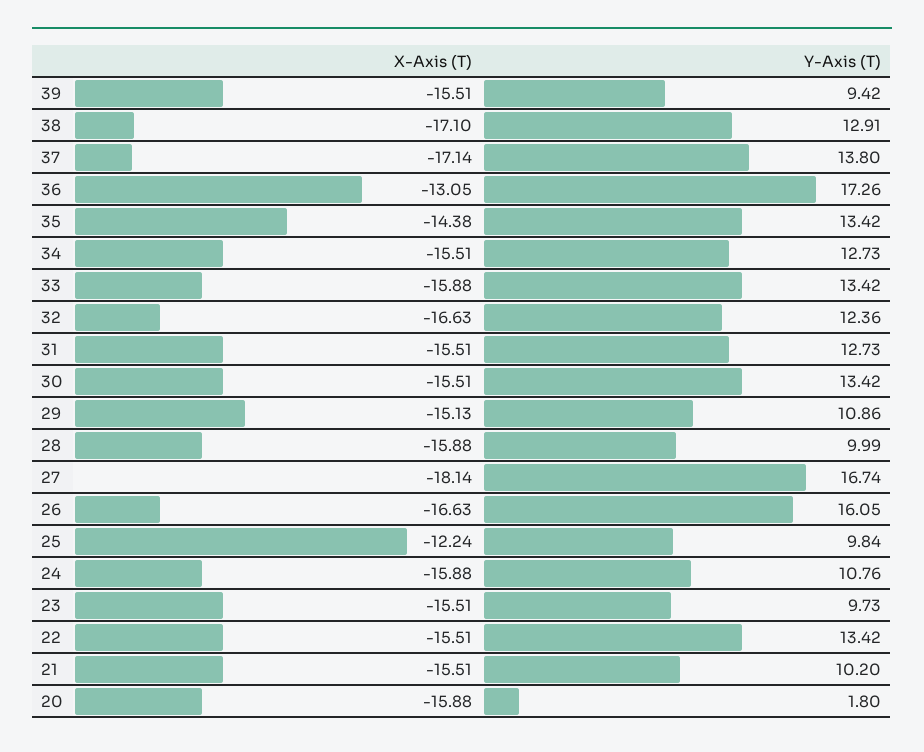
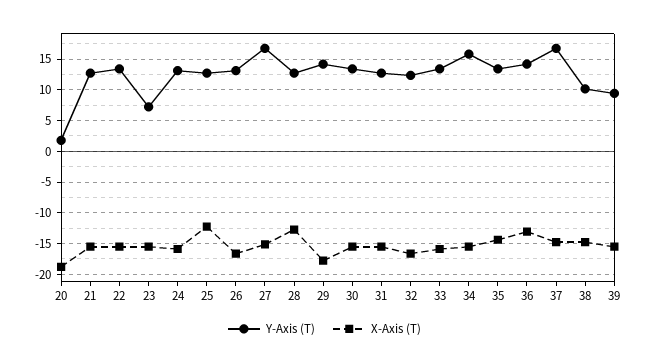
  {
    "X-Axis (T)": {
      "39": -15.51,
-     "38": -17.1,
+     "38": -15,
-     "37": -17.14,
+     "37": -15,
      "36": -13.05,
      "35": -14.38,
      "34": -15.51,
      "33": -15.88,
      "32": -16.63,
      "31": -15.51,
      "30": -15.51,
-     "29": -15.13,
+     "29": -18,
-     "28": -15.88,
+     "28": -13,
-     "27": -18.14,
+     "27": -15,
      "26": -16.63,
      "25": -12.24,
      "24": -15.88,
      "23": -15.51,
      "22": -15.51,
      "21": -15.51,
-     "20": -15.88
+     "20": -19
    },
    "Y-Axis (T)": {
      "39": 9.42,
-     "38": 12.91,
+     "38": 10,
-     "37": 13.8,
+     "37": 17,
-     "36": 17.26,
+     "36": 14,
      "35": 13.42,
-     "34": 12.73,
+     "34": 16,
      "33": 13.42,
      "32": 12.36,
      "31": 12.73,
      "30": 13.42,
-     "29": 10.86,
+     "29": 14,
-     "28": 9.99,
+     "28": 13,
      "27": 16.74,
-     "26": 16.05,
+     "26": 13,
-     "25": 9.84,
+     "25": 13,
-     "24": 10.76,
+     "24": 13,
-     "23": 9.73,
+     "23": 7,
      "22": 13.42,
-     "21": 10.2,
+     "21": 13,
      "20": 1.8
    }
  }

